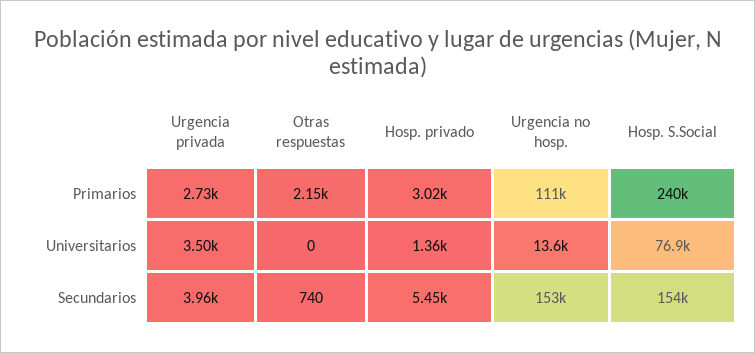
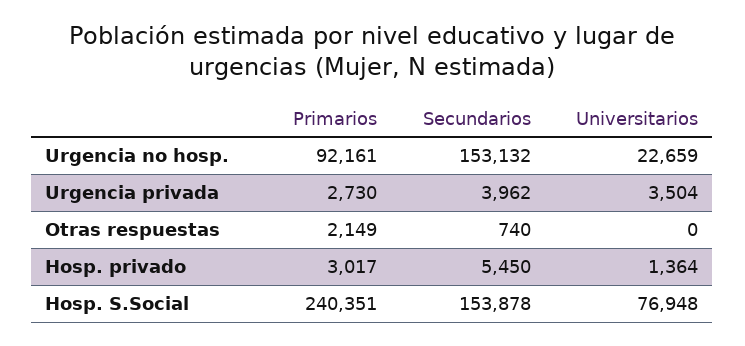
  {
    "Urgencia privada": {
      "Primarios": 2730,
      "Universitarios": 3504,
      "Secundarios": 3962
    },
    "Otras respuestas": {
      "Primarios": 2149,
      "Universitarios": 0,
      "Secundarios": 740
    },
    "Hosp. privado": {
      "Primarios": 3017,
      "Universitarios": 1364,
      "Secundarios": 5450
    },
    "Urgencia no hosp.": {
-     "Primarios": 111000,
+     "Primarios": 92161,
-     "Universitarios": 13600,
+     "Universitarios": 22659,
      "Secundarios": 153132
    },
    "Hosp. S.Social": {
      "Primarios": 240351,
      "Universitarios": 76948,
      "Secundarios": 153878
    }
  }

